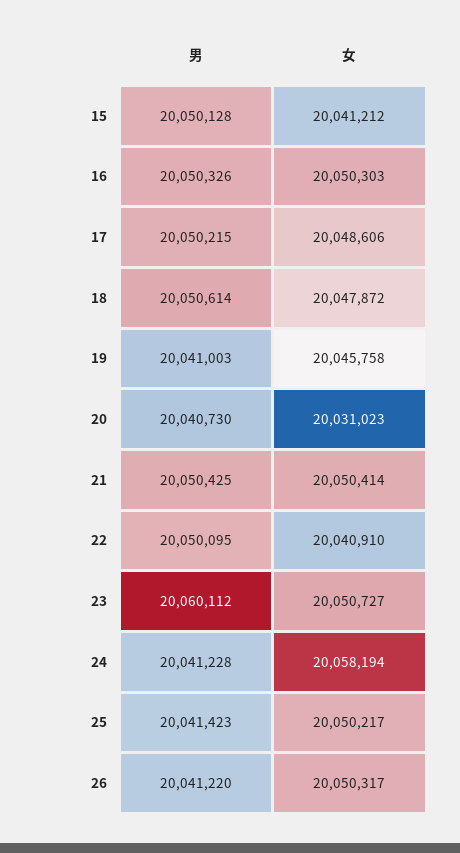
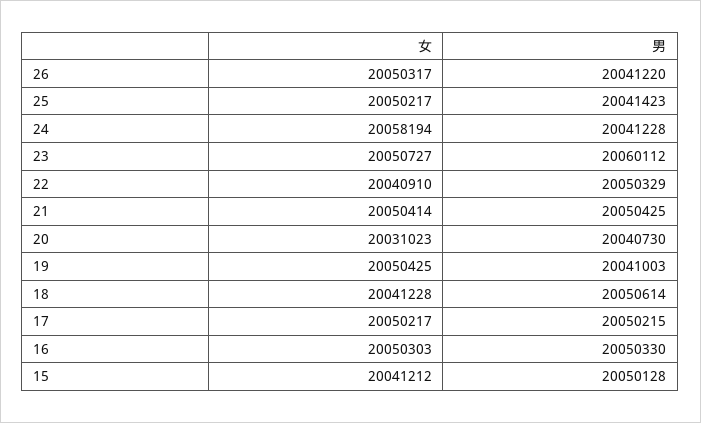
  {
    "男": {
      "15": 20050128,
-     "16": 20050326,
+     "16": 20050330,
      "17": 20050215,
      "18": 20050614,
      "19": 20041003,
      "20": 20040730,
      "21": 20050425,
-     "22": 20050095,
+     "22": 20050329,
      "23": 20060112,
      "24": 20041228,
      "25": 20041423,
      "26": 20041220
    },
    "女": {
      "15": 20041212,
      "16": 20050303,
-     "17": 20048606,
+     "17": 20050217,
-     "18": 20047872,
+     "18": 20041228,
-     "19": 20045758,
+     "19": 20050425,
      "20": 20031023,
      "21": 20050414,
      "22": 20040910,
      "23": 20050727,
      "24": 20058194,
      "25": 20050217,
      "26": 20050317
    }
  }

